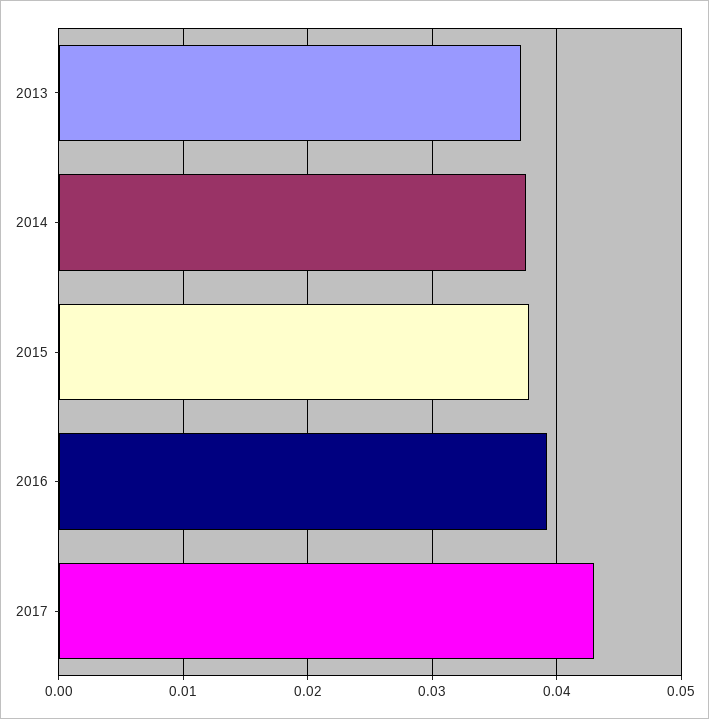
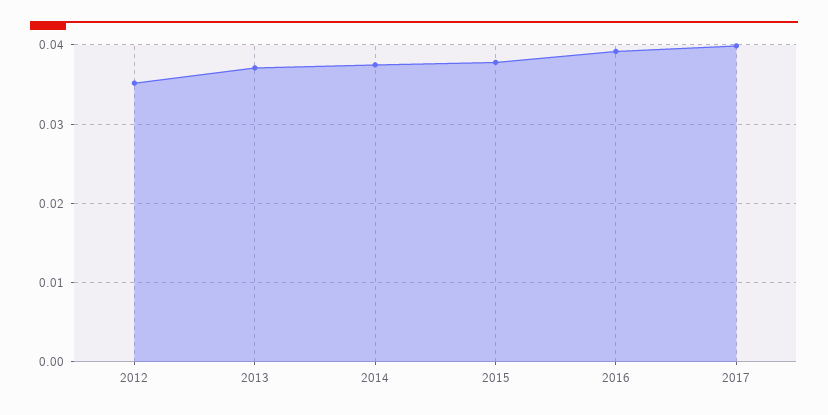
  {
    "2013": 0.037,
    "2014": 0.038,
    "2015": 0.038,
    "2016": 0.039,
-   "2017": 0.043
+   "2017": 0.04,
+   "2012": 0.035
  }

